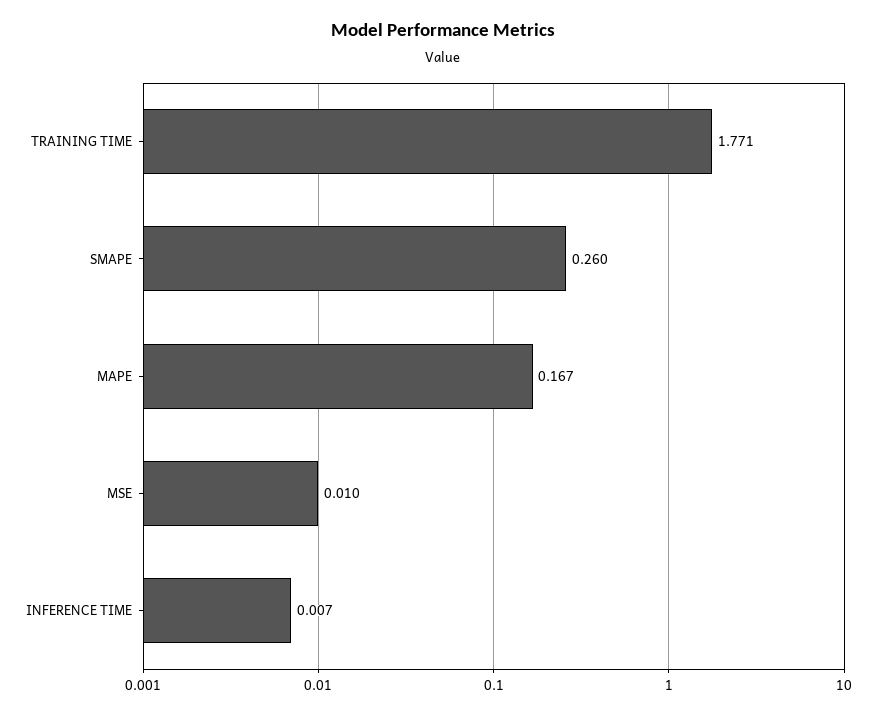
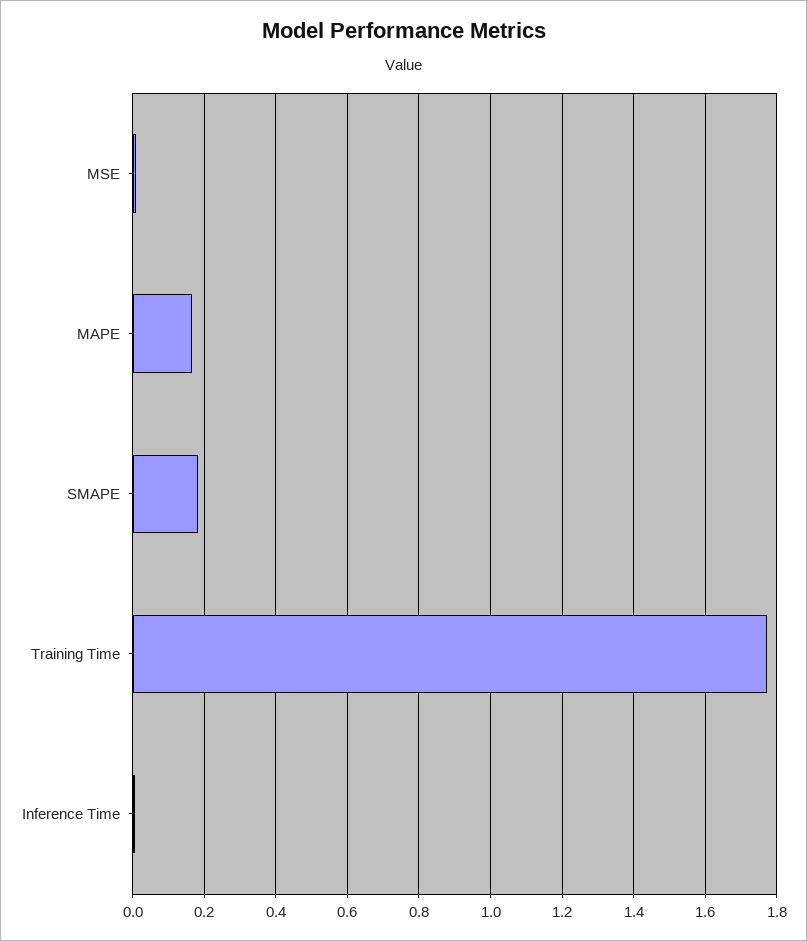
  {
    "TRAINING TIME": 1.771,
-   "SMAPE": 0.26,
+   "SMAPE": 0.18,
    "MAPE": 0.167,
    "MSE": 0.01,
    "INFERENCE TIME": 0.007
  }

